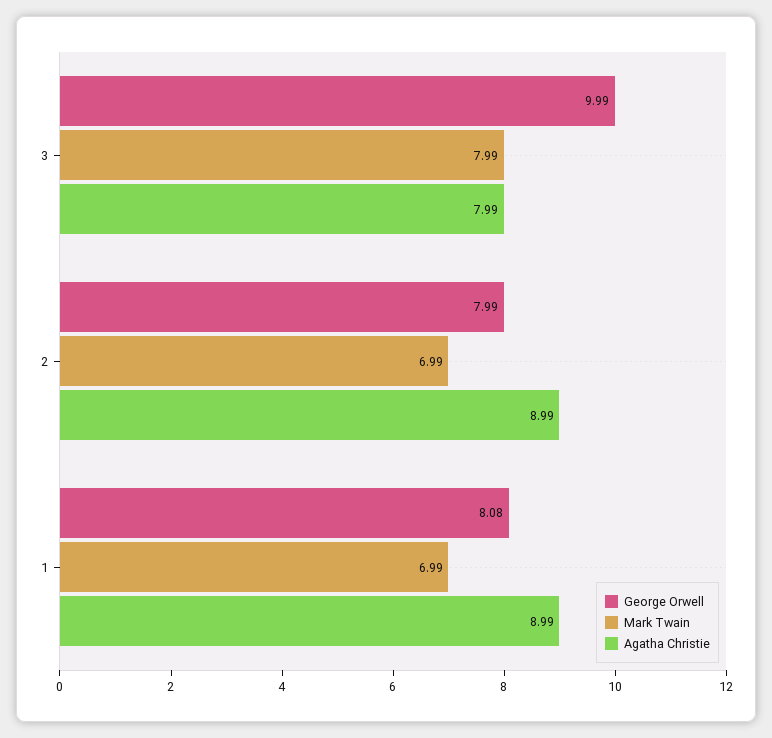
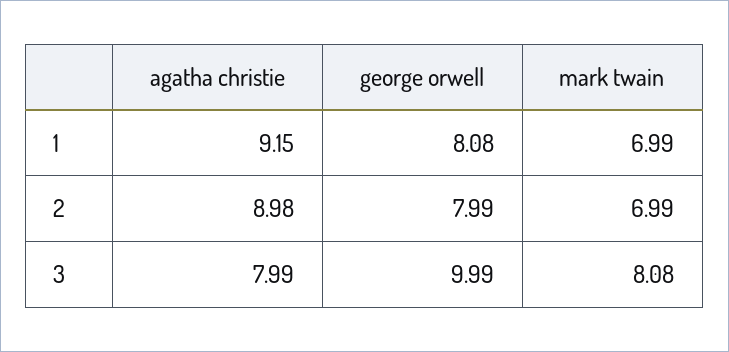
  {
    "George Orwell": {
      "3": 9.99,
      "2": 7.99,
      "1": 8.08
    },
    "Mark Twain": {
-     "3": 7.99,
+     "3": 8.08,
      "2": 6.99,
      "1": 6.99
    },
    "Agatha Christie": {
      "3": 7.99,
-     "2": 8.99,
+     "2": 8.98,
-     "1": 8.99
+     "1": 9.15
    }
  }

